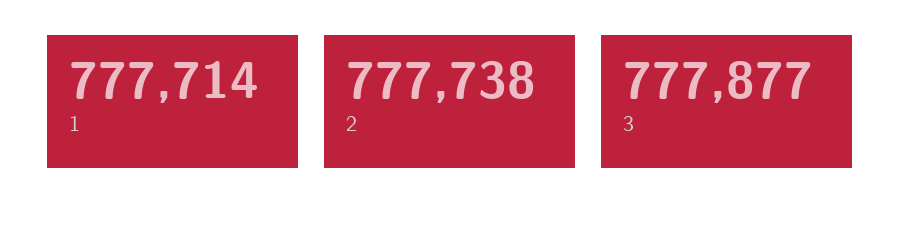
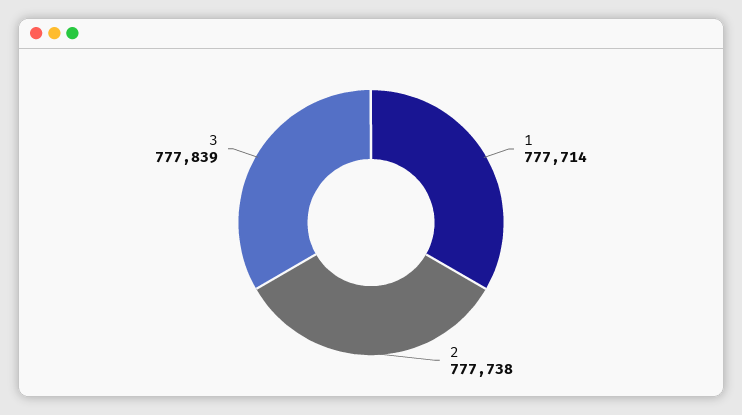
  {
    "1": 777714,
    "2": 777738,
-   "3": 777877
+   "3": 777839
  }

